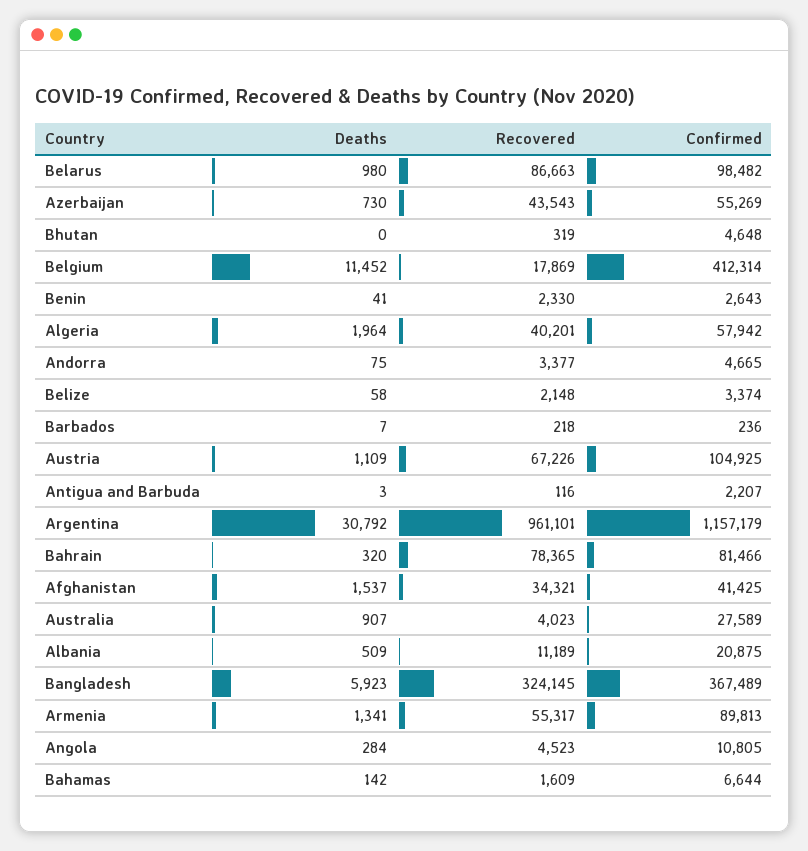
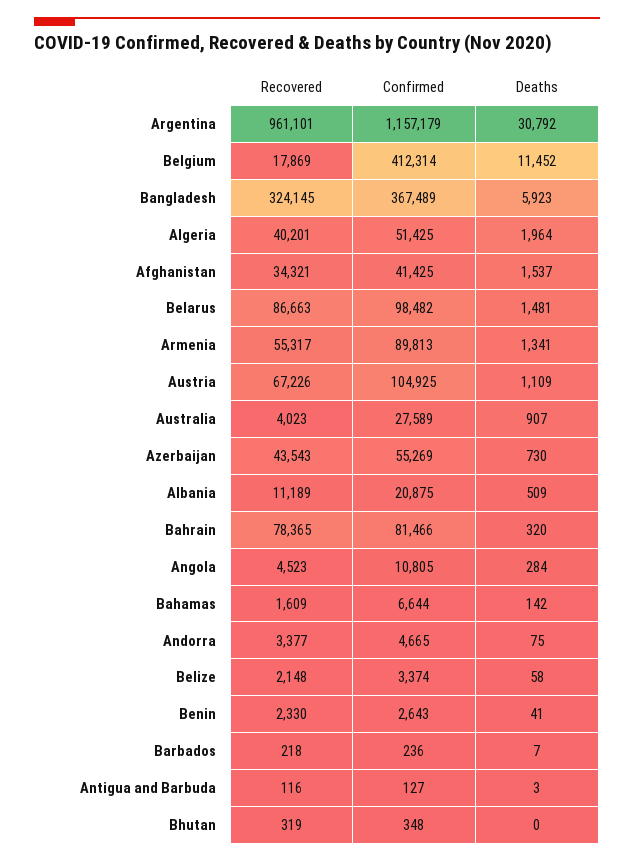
  {
    "Deaths": {
-     "Belarus": 980,
+     "Belarus": 1481,
      "Azerbaijan": 730,
      "Bhutan": 0,
      "Belgium": 11452,
      "Benin": 41,
      "Algeria": 1964,
      "Andorra": 75,
      "Belize": 58,
      "Barbados": 7,
      "Austria": 1109,
      "Antigua and Barbuda": 3,
      "Argentina": 30792,
      "Bahrain": 320,
      "Afghanistan": 1537,
      "Australia": 907,
      "Albania": 509,
      "Bangladesh": 5923,
      "Armenia": 1341,
      "Angola": 284,
      "Bahamas": 142
    },
    "Recovered": {
      "Belarus": 86663,
      "Azerbaijan": 43543,
      "Bhutan": 319,
      "Belgium": 17869,
      "Benin": 2330,
      "Algeria": 40201,
      "Andorra": 3377,
      "Belize": 2148,
      "Barbados": 218,
      "Austria": 67226,
      "Antigua and Barbuda": 116,
      "Argentina": 961101,
      "Bahrain": 78365,
      "Afghanistan": 34321,
      "Australia": 4023,
      "Albania": 11189,
      "Bangladesh": 324145,
      "Armenia": 55317,
      "Angola": 4523,
      "Bahamas": 1609
    },
    "Confirmed": {
      "Belarus": 98482,
      "Azerbaijan": 55269,
-     "Bhutan": 4648,
+     "Bhutan": 348,
      "Belgium": 412314,
      "Benin": 2643,
-     "Algeria": 57942,
+     "Algeria": 51425,
      "Andorra": 4665,
      "Belize": 3374,
      "Barbados": 236,
      "Austria": 104925,
-     "Antigua and Barbuda": 2207,
+     "Antigua and Barbuda": 127,
      "Argentina": 1157179,
      "Bahrain": 81466,
      "Afghanistan": 41425,
      "Australia": 27589,
      "Albania": 20875,
      "Bangladesh": 367489,
      "Armenia": 89813,
      "Angola": 10805,
      "Bahamas": 6644
    }
  }

